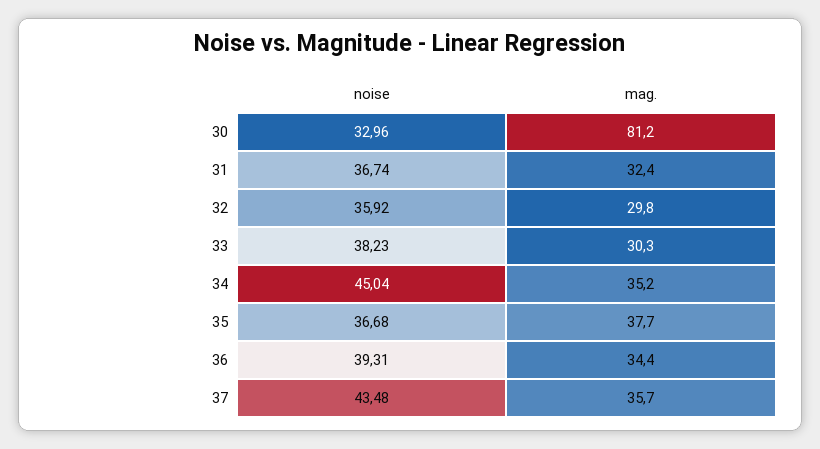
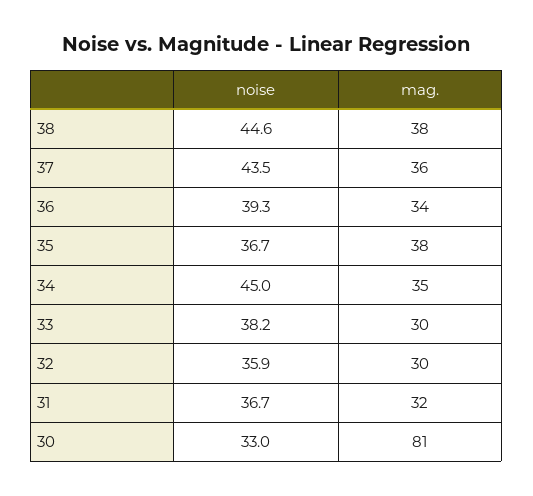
  {
    "noise": {
      "30": 32.96,
      "31": 36.74,
      "32": 35.92,
      "33": 38.23,
      "34": 45.04,
      "35": 36.68,
      "36": 39.31,
-     "37": 43.48
+     "37": 43.48,
+     "38": 44.6
    },
    "mag.": {
      "30": 81.2,
      "31": 32.4,
      "32": 29.8,
      "33": 30.3,
      "34": 35.2,
      "35": 37.7,
      "36": 34.4,
-     "37": 35.7
+     "37": 35.7,
+     "38": 38
    }
  }

